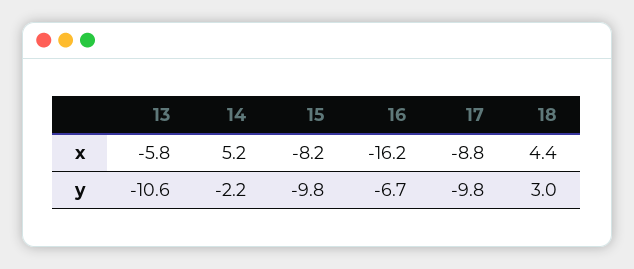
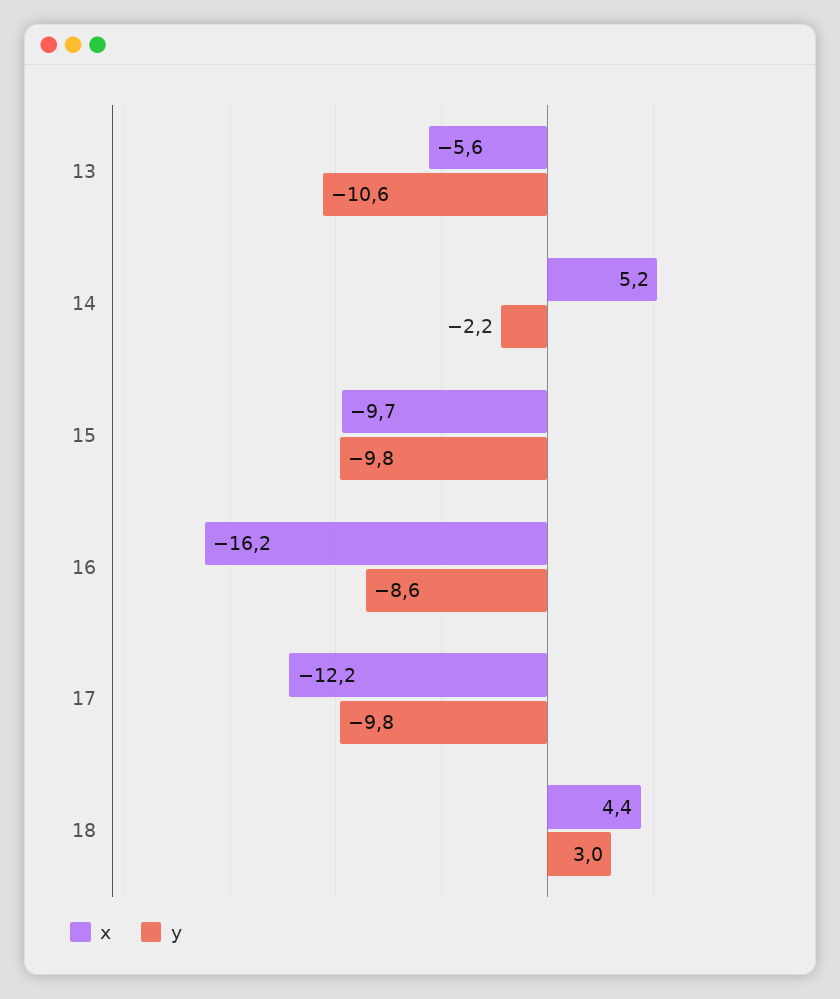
  {
    "x": {
-     "13": -5.8,
+     "13": -5.6,
      "14": 5.2,
-     "15": -8.2,
+     "15": -9.7,
      "16": -16.2,
-     "17": -8.8,
+     "17": -12.2,
      "18": 4.4
    },
    "y": {
      "13": -10.6,
      "14": -2.2,
      "15": -9.8,
-     "16": -6.7,
+     "16": -8.6,
      "17": -9.8,
      "18": 3
    }
  }

